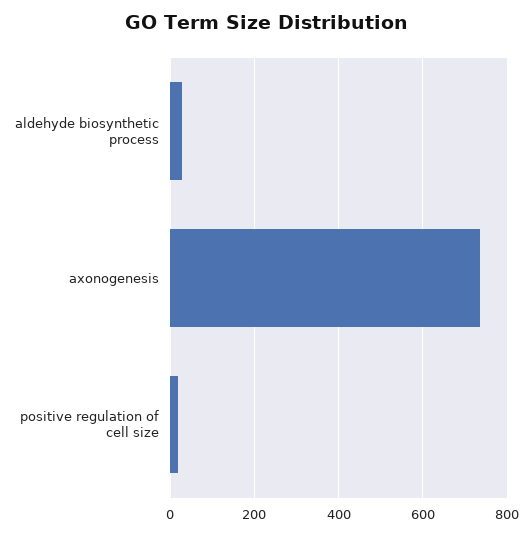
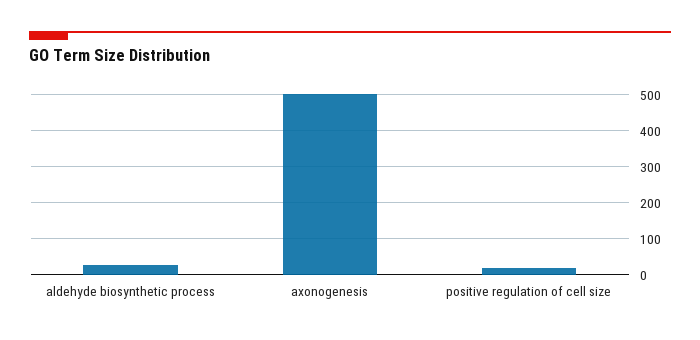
  {
    "aldehyde biosynthetic process": 20,
-   "axonogenesis": 740,
+   "axonogenesis": 500,
    "positive regulation of cell size": 20
  }

